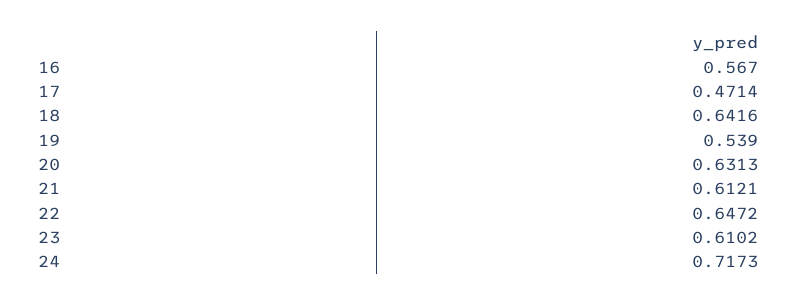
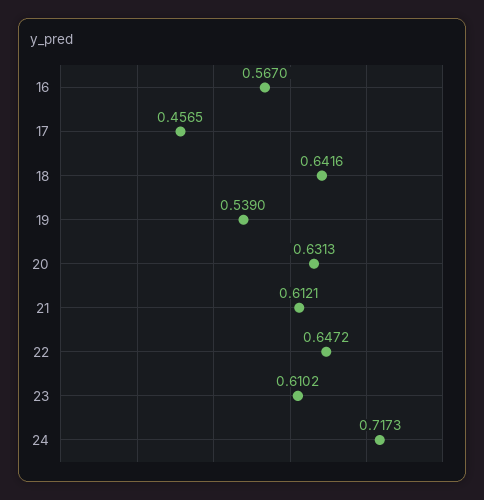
  {
    "16": 0.567,
-   "17": 0.4714,
+   "17": 0.4565,
    "18": 0.6416,
    "19": 0.539,
    "20": 0.6313,
    "21": 0.6121,
    "22": 0.6472,
    "23": 0.6102,
    "24": 0.7173
  }

